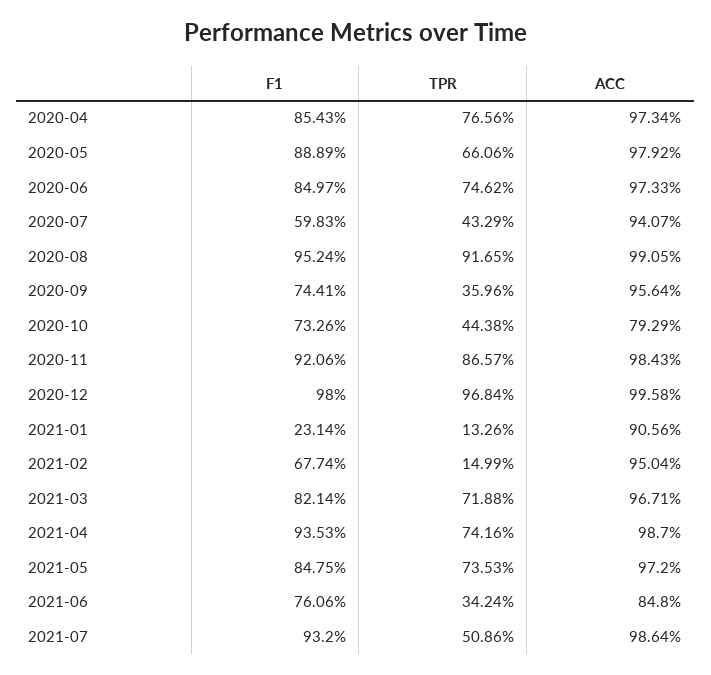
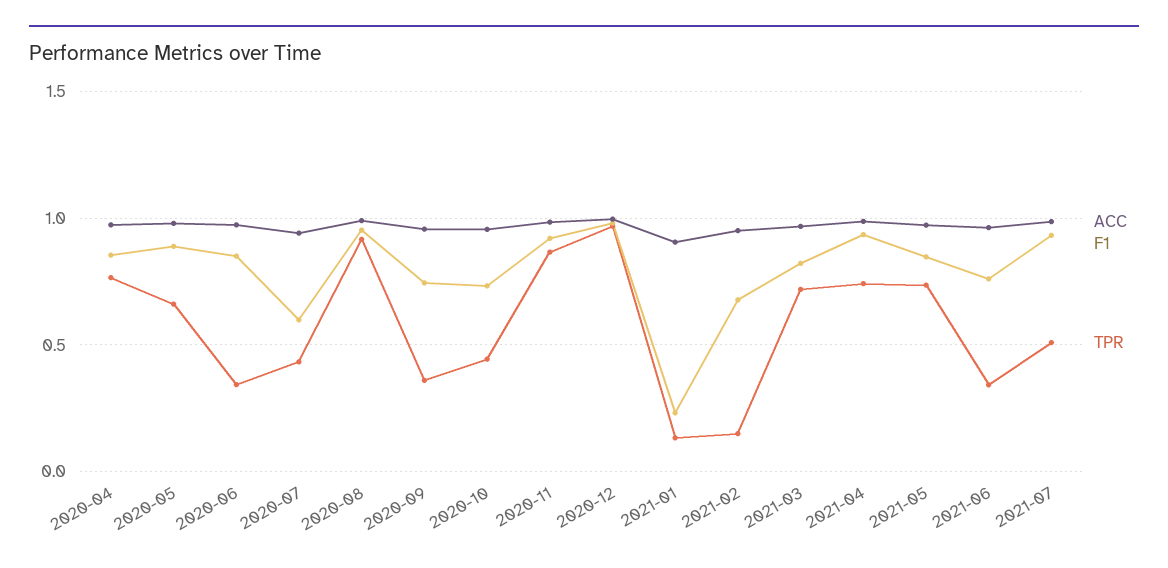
  {
    "F1": {
      "2020-04": 0.8543,
      "2020-05": 0.8889,
      "2020-06": 0.8497,
      "2020-07": 0.5983,
      "2020-08": 0.9524,
      "2020-09": 0.7441,
      "2020-10": 0.7326,
      "2020-11": 0.9206,
      "2020-12": 0.98,
      "2021-01": 0.2314,
      "2021-02": 0.6774,
      "2021-03": 0.8214,
      "2021-04": 0.9353,
      "2021-05": 0.8475,
      "2021-06": 0.7606,
      "2021-07": 0.932
    },
    "TPR": {
      "2020-04": 0.7656,
      "2020-05": 0.6606,
-     "2020-06": 0.7462,
+     "2020-06": 0.35,
      "2020-07": 0.4329,
      "2020-08": 0.9165,
      "2020-09": 0.3596,
      "2020-10": 0.4438,
      "2020-11": 0.8657,
      "2020-12": 0.9684,
      "2021-01": 0.1326,
      "2021-02": 0.1499,
      "2021-03": 0.7188,
      "2021-04": 0.7416,
      "2021-05": 0.7353,
      "2021-06": 0.3424,
      "2021-07": 0.5086
    },
    "ACC": {
      "2020-04": 0.9734,
      "2020-05": 0.9792,
      "2020-06": 0.9733,
      "2020-07": 0.9407,
      "2020-08": 0.9905,
      "2020-09": 0.9564,
-     "2020-10": 0.7929,
+     "2020-10": 0.95,
      "2020-11": 0.9843,
      "2020-12": 0.9958,
      "2021-01": 0.9056,
      "2021-02": 0.9504,
      "2021-03": 0.9671,
      "2021-04": 0.987,
      "2021-05": 0.972,
-     "2021-06": 0.848,
+     "2021-06": 0.95,
      "2021-07": 0.9864
    }
  }

